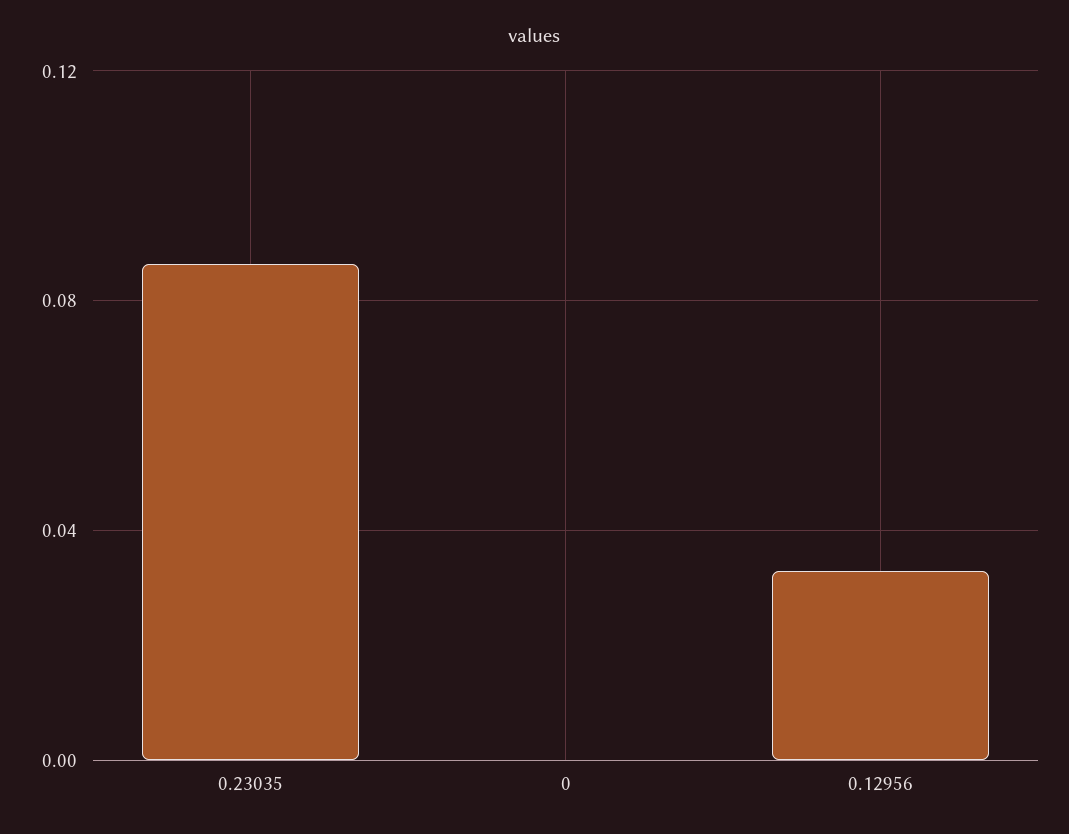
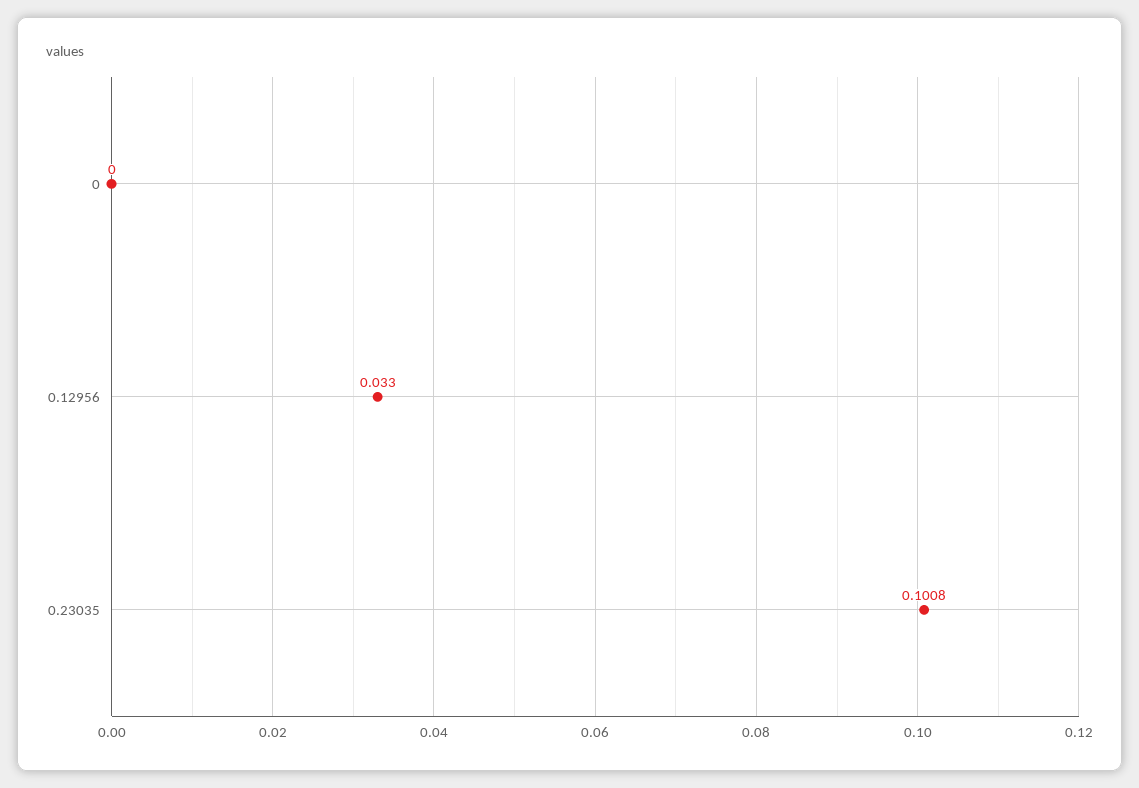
  {
-   "0.23035": 0.085,
+   "0.23035": 0.1008,
    "0": 0,
    "0.12956": 0.033
  }

